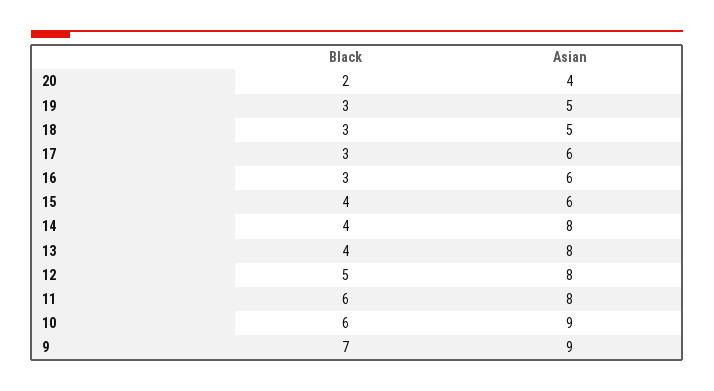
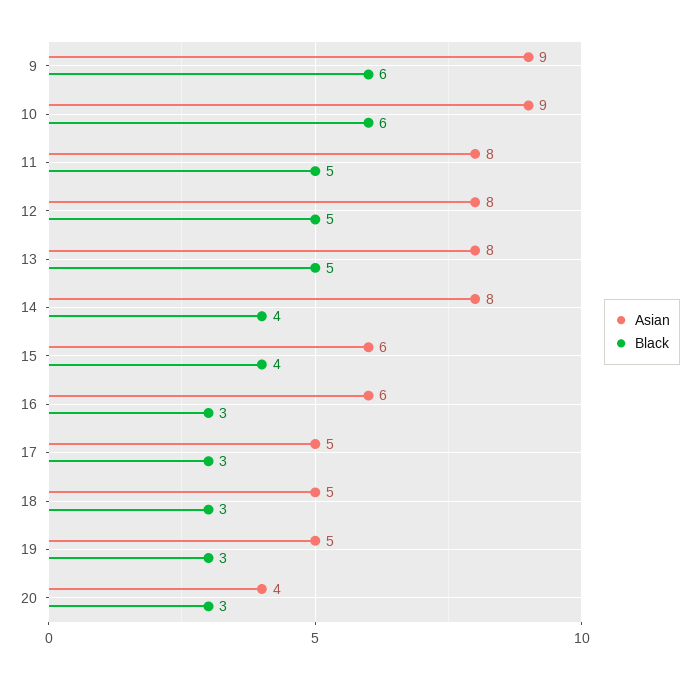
  {
    "Black": {
-     "20": 2,
+     "20": 3,
      "19": 3,
      "18": 3,
      "17": 3,
      "16": 3,
      "15": 4,
      "14": 4,
-     "13": 4,
+     "13": 5,
      "12": 5,
-     "11": 6,
+     "11": 5,
      "10": 6,
-     "9": 7
+     "9": 6
    },
    "Asian": {
      "20": 4,
      "19": 5,
      "18": 5,
-     "17": 6,
+     "17": 5,
      "16": 6,
      "15": 6,
      "14": 8,
      "13": 8,
      "12": 8,
      "11": 8,
      "10": 9,
      "9": 9
    }
  }

